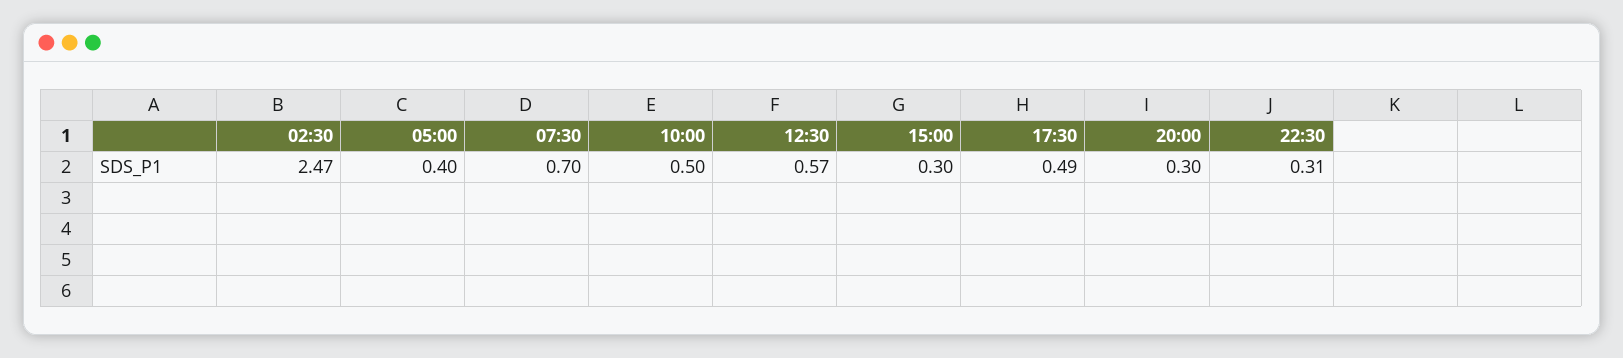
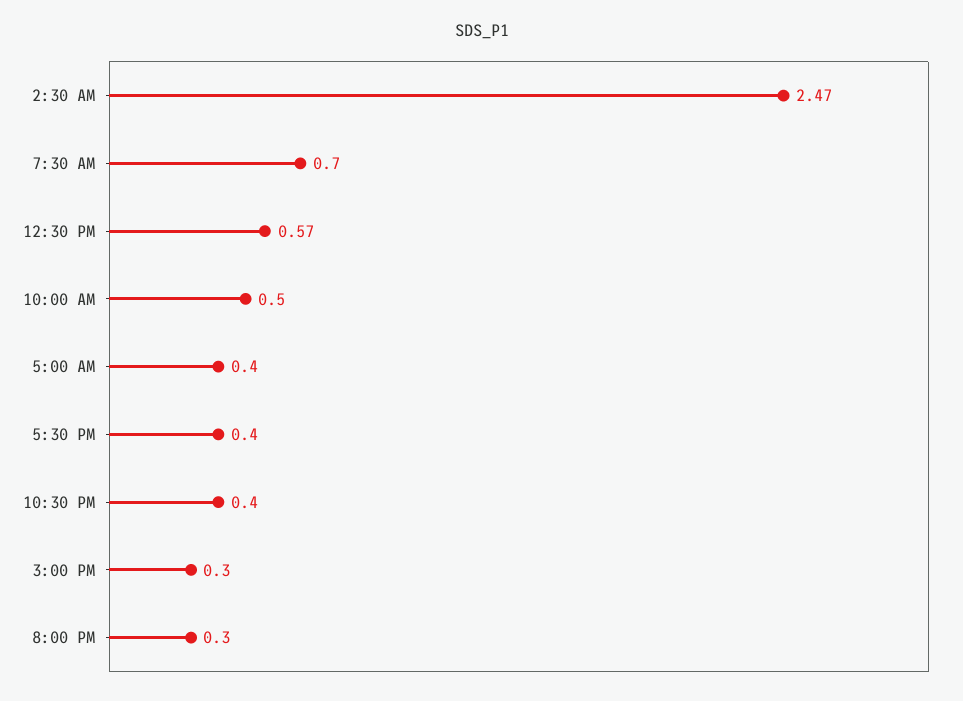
  {
    "02:30": 2.47,
    "05:00": 0.4,
    "07:30": 0.7,
    "10:00": 0.5,
    "12:30": 0.57,
    "15:00": 0.3,
-   "17:30": 0.49,
+   "17:30": 0.4,
    "20:00": 0.3,
-   "22:30": 0.31
+   "22:30": 0.4
  }

